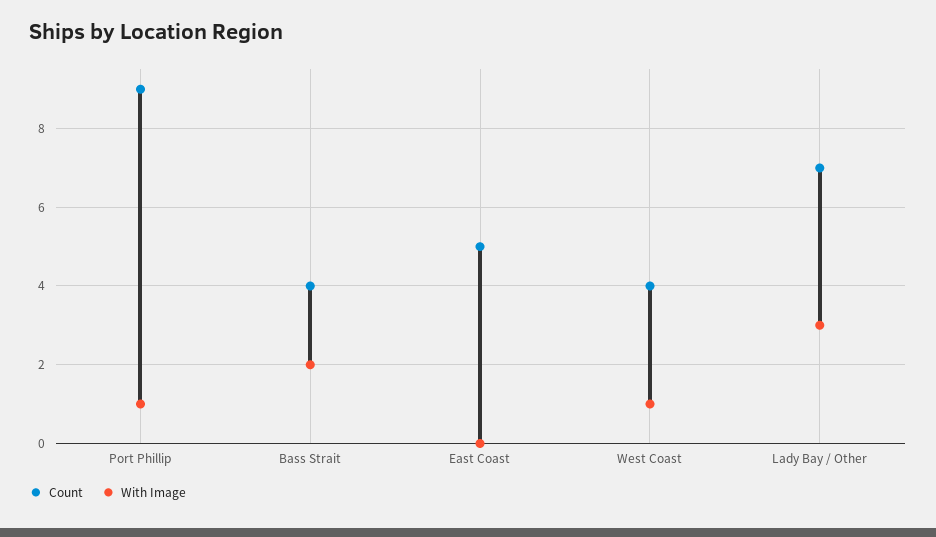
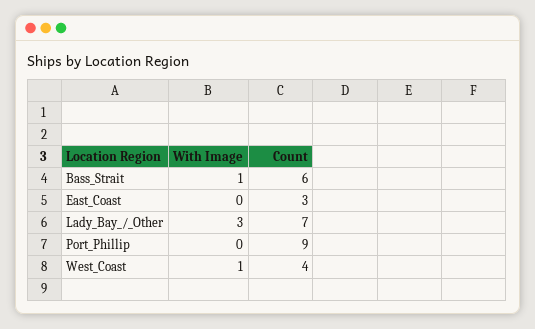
  {
    "Count": {
      "Port Phillip": 9,
-     "Bass Strait": 4,
+     "Bass Strait": 6,
-     "East Coast": 5,
+     "East Coast": 3,
      "West Coast": 4,
      "Lady Bay / Other": 7
    },
    "With Image": {
-     "Port Phillip": 1,
+     "Port Phillip": 0,
-     "Bass Strait": 2,
+     "Bass Strait": 1,
      "East Coast": 0,
      "West Coast": 1,
      "Lady Bay / Other": 3
    }
  }

